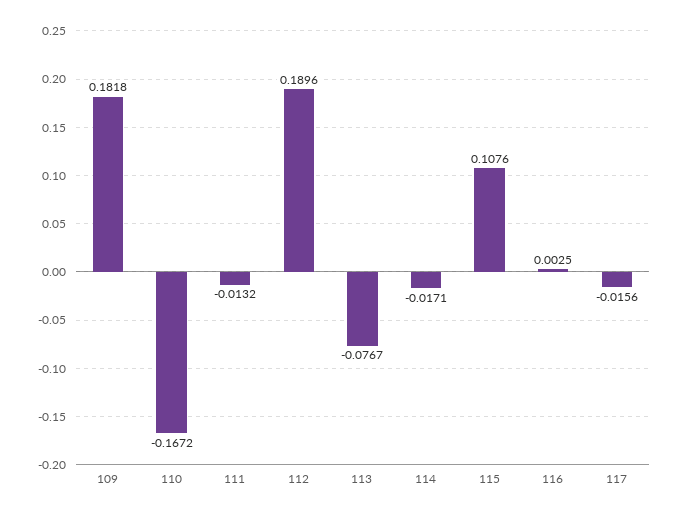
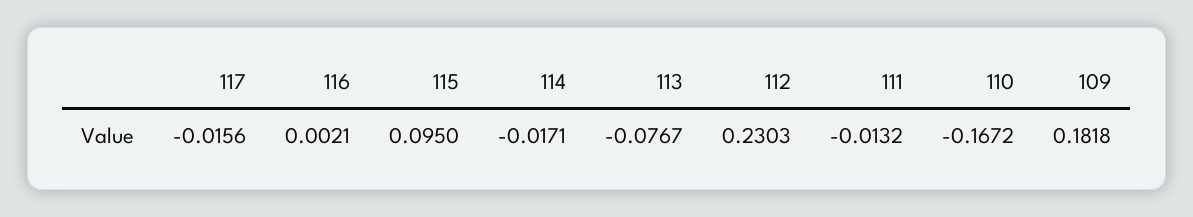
  {
    "109": 0.1818,
    "110": -0.1672,
    "111": -0.0132,
-   "112": 0.1896,
+   "112": 0.2303,
    "113": -0.0767,
    "114": -0.0171,
-   "115": 0.1076,
+   "115": 0.095,
-   "116": 0.0025,
+   "116": 0.0021,
    "117": -0.0156
  }

